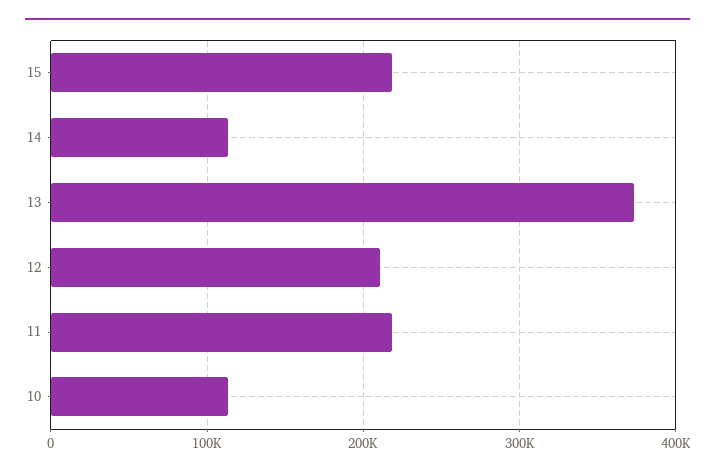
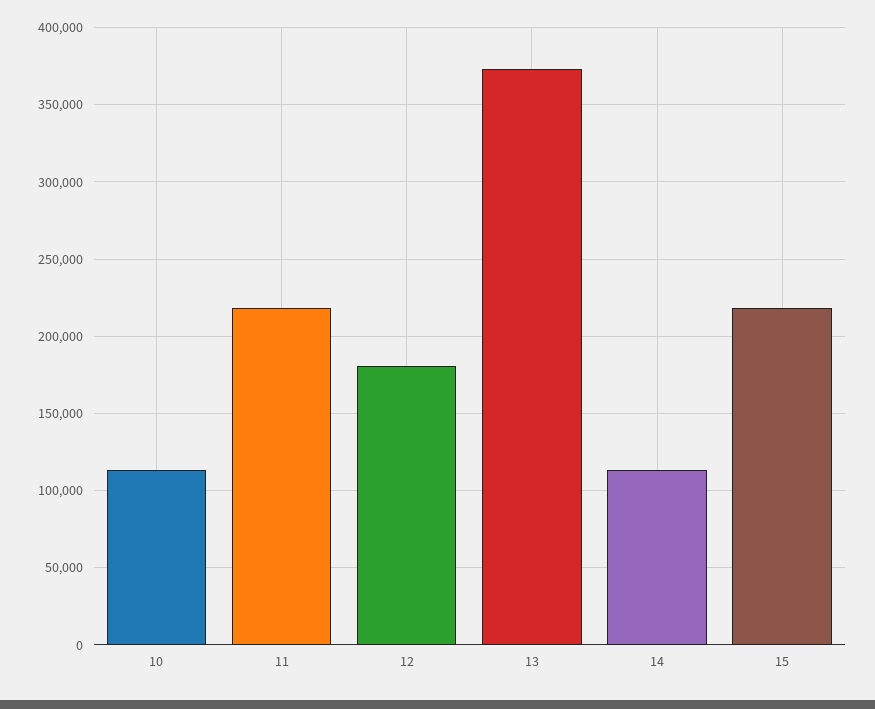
  {
    "15": 220000,
    "14": 115000,
    "13": 375000,
-   "12": 210000,
+   "12": 180000,
    "11": 220000,
    "10": 115000
  }

